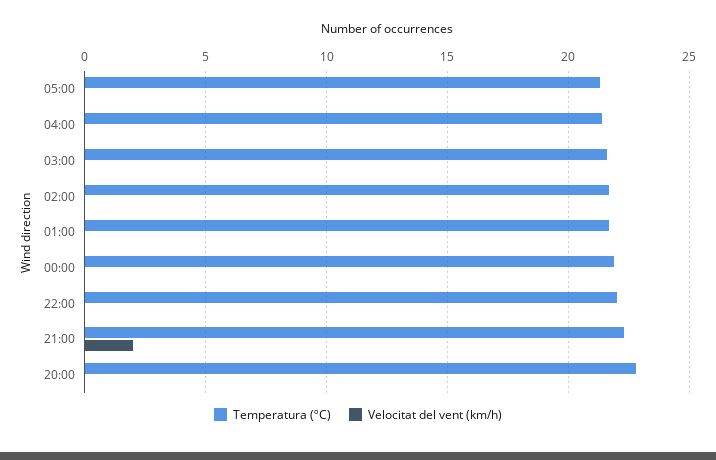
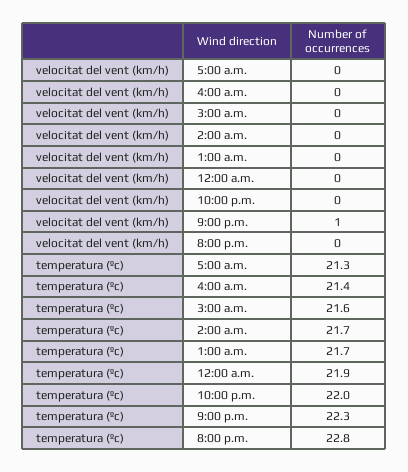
  {
    "Temperatura (ºC)": {
      "05:00": 21.3,
      "04:00": 21.4,
      "03:00": 21.6,
      "02:00": 21.7,
      "01:00": 21.7,
      "00:00": 21.9,
      "22:00": 22,
      "21:00": 22.3,
      "20:00": 22.8
    },
    "Velocitat del vent (km/h)": {
      "05:00": 0,
      "04:00": 0,
      "03:00": 0,
      "02:00": 0,
      "01:00": 0,
      "00:00": 0,
      "22:00": 0,
-     "21:00": 2,
+     "21:00": 1,
      "20:00": 0
    }
  }

